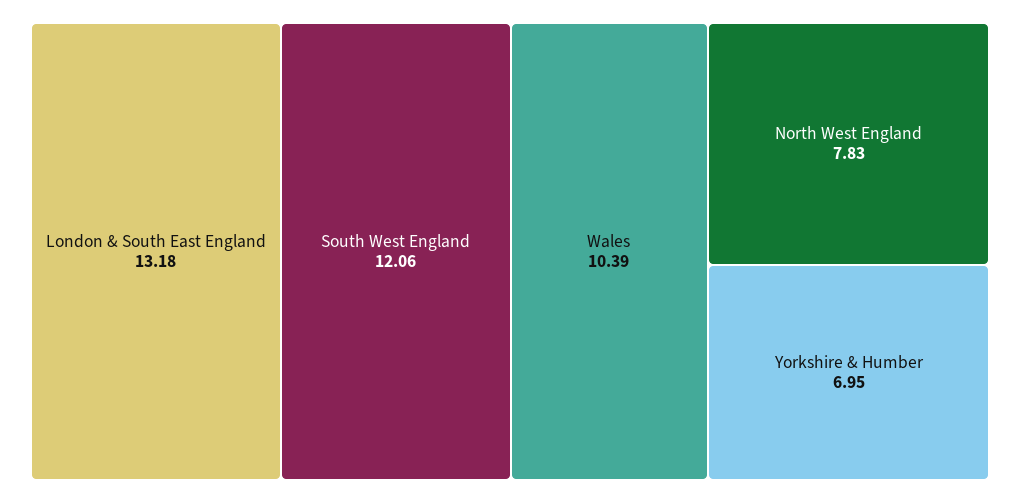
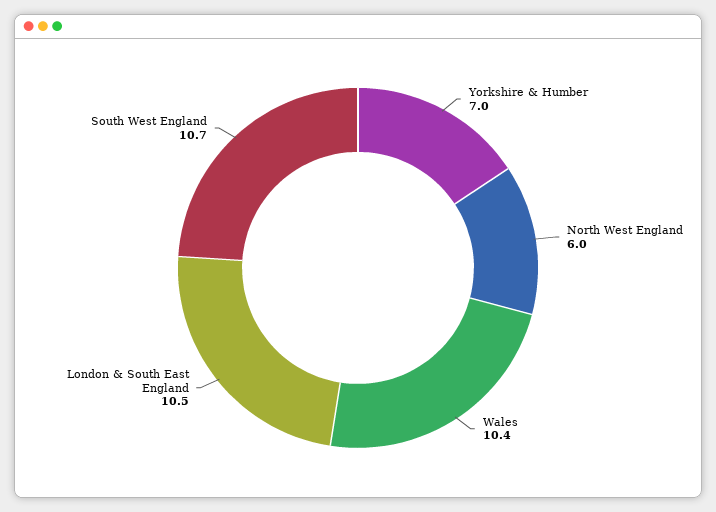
  {
-   "London & South East England": 13.18,
+   "London & South East England": 10.5,
-   "South West England": 12.06,
+   "South West England": 10.7,
    "Wales": 10.39,
-   "North West England": 7.83,
+   "North West England": 6,
    "Yorkshire & Humber": 6.95
  }

